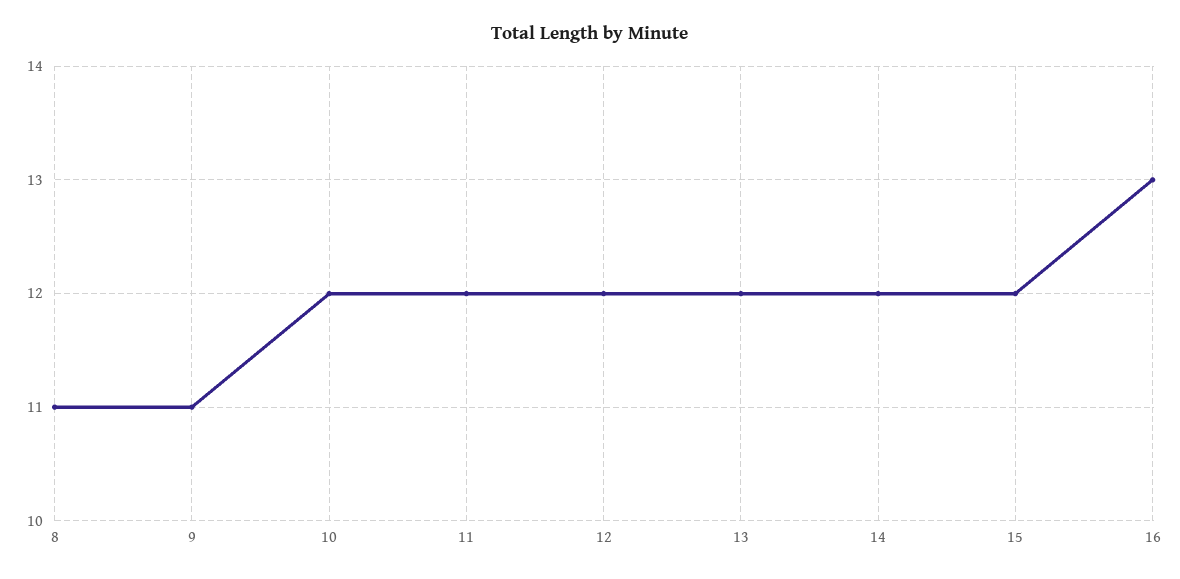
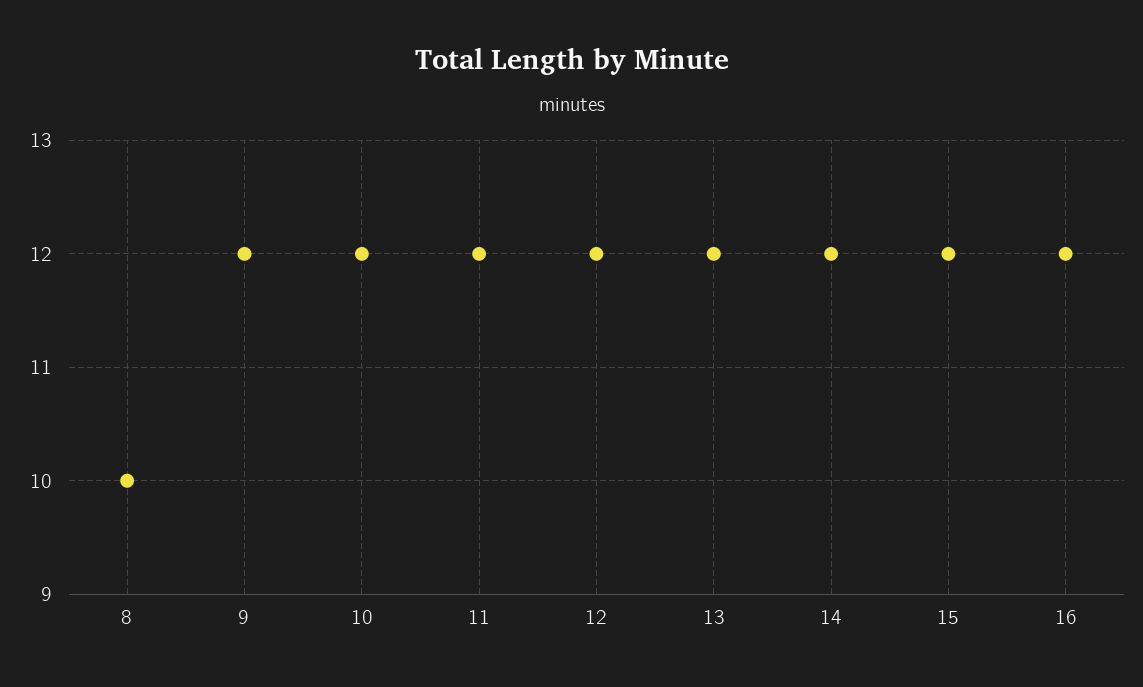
  {
-   "8": 11,
+   "8": 10,
-   "9": 11,
+   "9": 12,
    "10": 12,
    "11": 12,
    "12": 12,
    "13": 12,
    "14": 12,
    "15": 12,
-   "16": 13
+   "16": 12
  }

